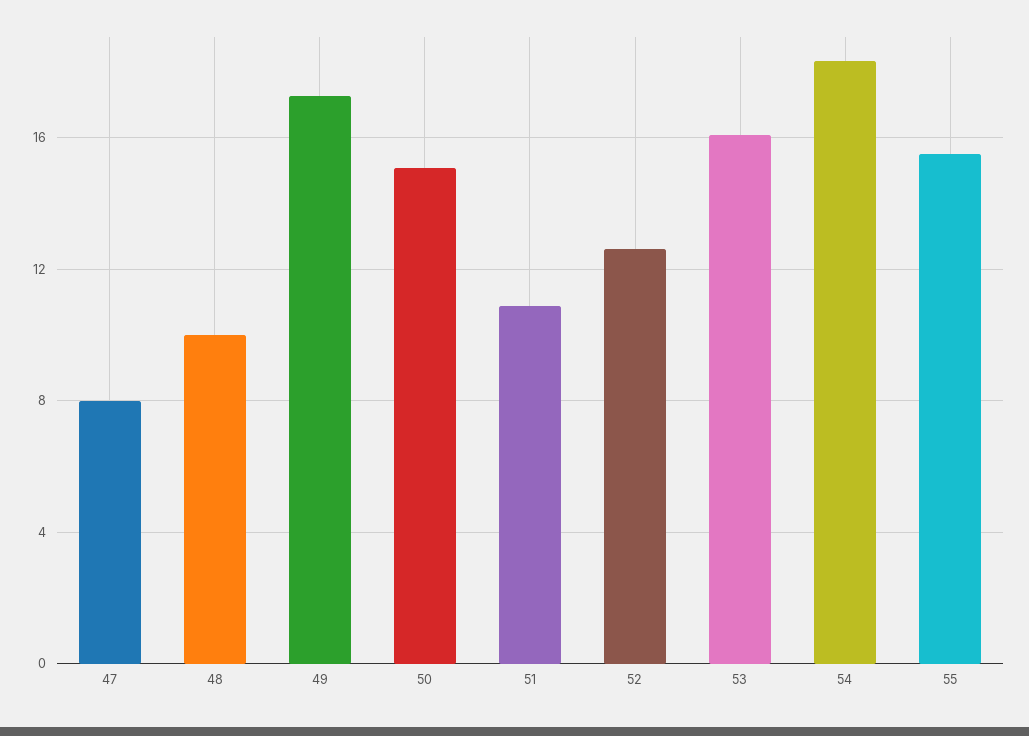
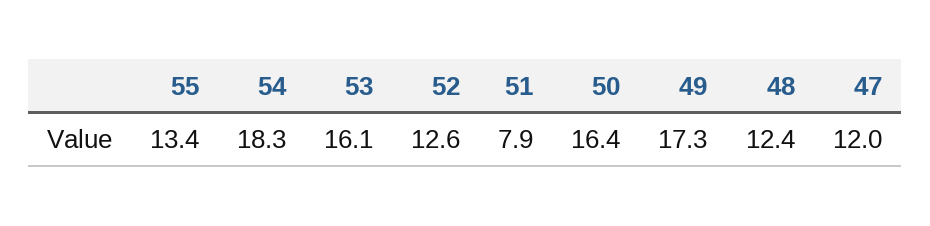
  {
-   "47": 8,
+   "47": 12,
-   "48": 10,
+   "48": 12.4,
    "49": 17.3,
-   "50": 15,
+   "50": 16.4,
-   "51": 11,
+   "51": 7.9,
    "52": 12.6,
    "53": 16.1,
    "54": 18.3,
-   "55": 15.5
+   "55": 13.4
  }

